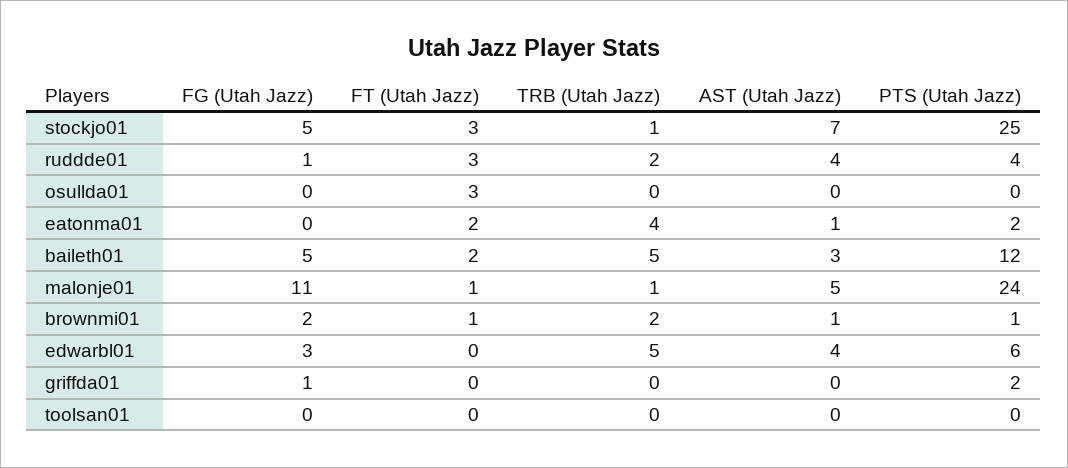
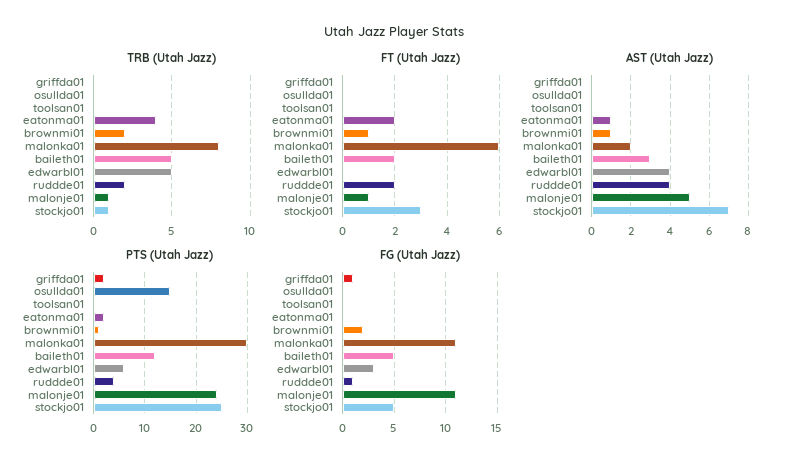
  {
    "FG (Utah Jazz)": {
      "stockjo01": 5,
      "ruddde01": 1,
      "osullda01": 0,
      "eatonma01": 0,
      "baileth01": 5,
      "malonje01": 11,
      "brownmi01": 2,
      "edwarbl01": 3,
      "griffda01": 1,
-     "toolsan01": 0
+     "toolsan01": 0,
+     "malonka01": 11
    },
    "FT (Utah Jazz)": {
      "stockjo01": 3,
-     "ruddde01": 3,
+     "ruddde01": 2,
-     "osullda01": 3,
+     "osullda01": 0,
      "eatonma01": 2,
      "baileth01": 2,
      "malonje01": 1,
      "brownmi01": 1,
      "edwarbl01": 0,
      "griffda01": 0,
-     "toolsan01": 0
+     "toolsan01": 0,
+     "malonka01": 6
    },
    "TRB (Utah Jazz)": {
      "stockjo01": 1,
      "ruddde01": 2,
      "osullda01": 0,
      "eatonma01": 4,
      "baileth01": 5,
      "malonje01": 1,
      "brownmi01": 2,
      "edwarbl01": 5,
      "griffda01": 0,
-     "toolsan01": 0
+     "toolsan01": 0,
+     "malonka01": 8
    },
    "AST (Utah Jazz)": {
      "stockjo01": 7,
      "ruddde01": 4,
      "osullda01": 0,
      "eatonma01": 1,
      "baileth01": 3,
      "malonje01": 5,
      "brownmi01": 1,
      "edwarbl01": 4,
      "griffda01": 0,
-     "toolsan01": 0
+     "toolsan01": 0,
+     "malonka01": 2
    },
    "PTS (Utah Jazz)": {
      "stockjo01": 25,
      "ruddde01": 4,
-     "osullda01": 0,
+     "osullda01": 15,
      "eatonma01": 2,
      "baileth01": 12,
      "malonje01": 24,
      "brownmi01": 1,
      "edwarbl01": 6,
      "griffda01": 2,
-     "toolsan01": 0
+     "toolsan01": 0,
+     "malonka01": 30
    }
  }

